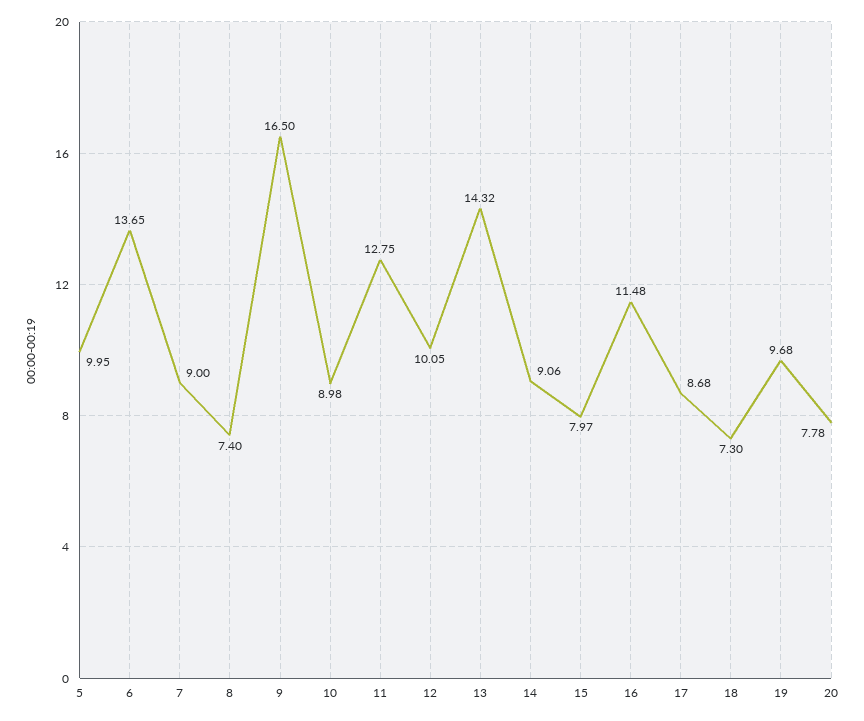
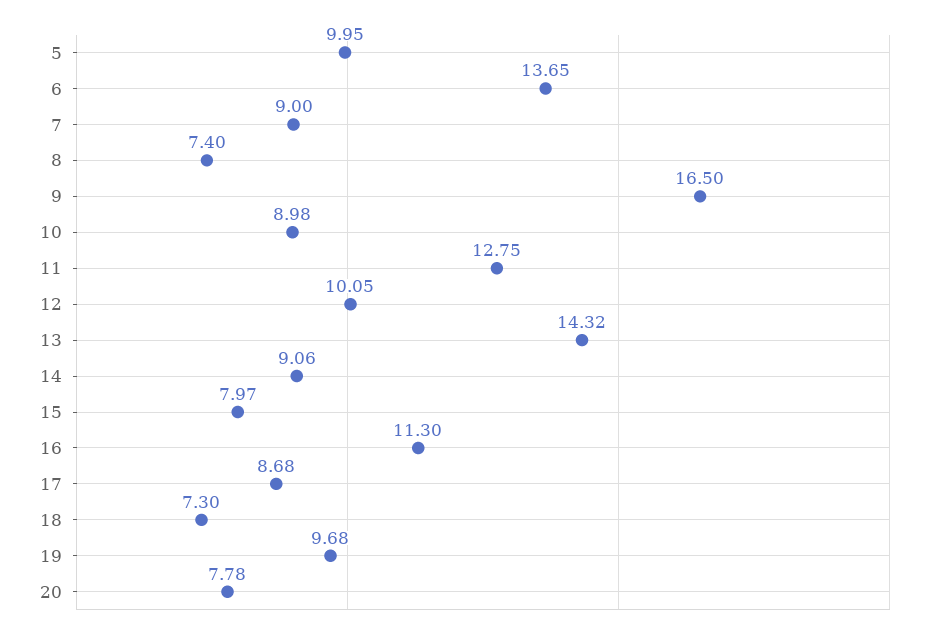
  {
    "5": 9.95,
    "6": 13.65,
    "7": 9,
    "8": 7.4,
    "9": 16.5,
    "10": 8.98,
    "11": 12.75,
    "12": 10.05,
    "13": 14.32,
    "14": 9.06,
    "15": 7.97,
-   "16": 11.48,
+   "16": 11.3,
    "17": 8.68,
    "18": 7.3,
    "19": 9.68,
    "20": 7.78
  }

